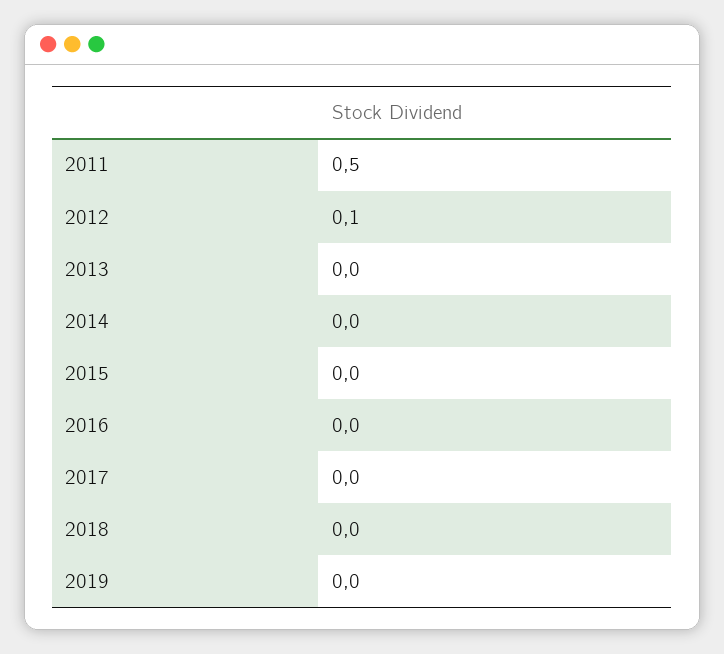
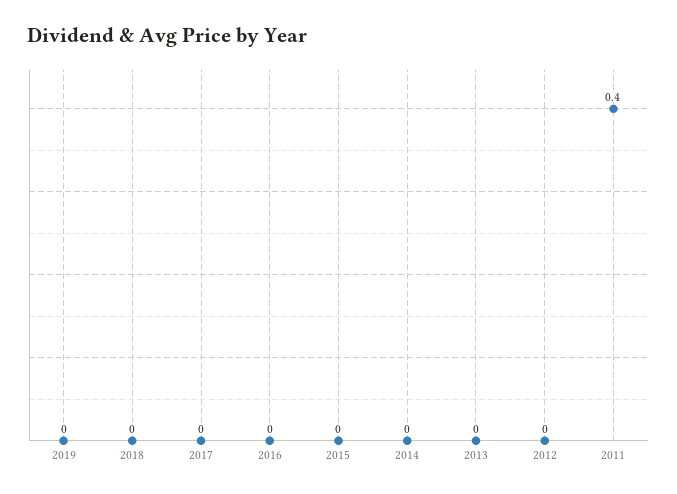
  {
-   "2011": 0.5,
+   "2011": 0.4,
-   "2012": 0.1,
+   "2012": 0,
    "2013": 0,
    "2014": 0,
    "2015": 0,
    "2016": 0,
    "2017": 0,
    "2018": 0,
    "2019": 0
  }

